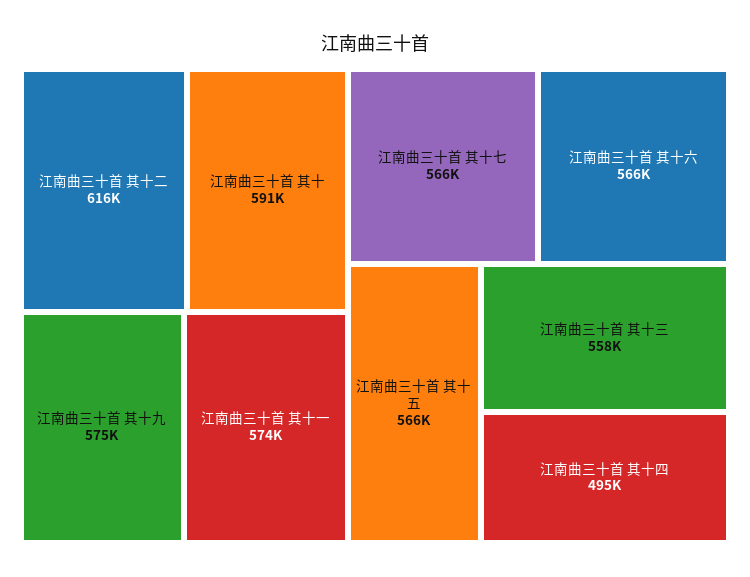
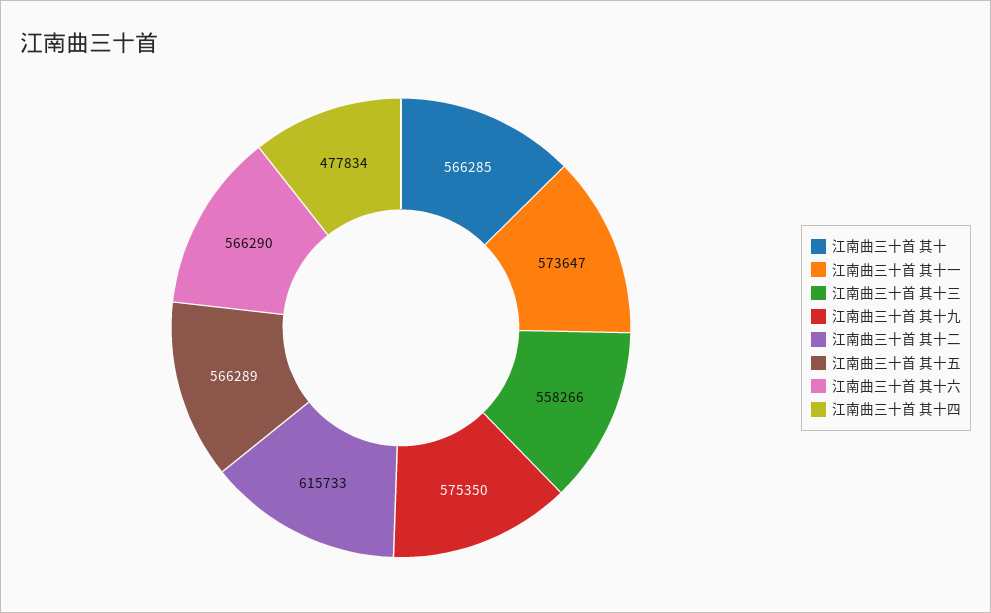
  {
    "江南曲三十首 其十二": 615733,
-   "江南曲三十首 其十": 591000,
+   "江南曲三十首 其十": 566285,
    "江南曲三十首 其十九": 575350,
    "江南曲三十首 其十一": 573647,
-   "江南曲三十首 其十七": 566000,
    "江南曲三十首 其十六": 566290,
    "江南曲三十首 其十五": 566289,
    "江南曲三十首 其十三": 558266,
-   "江南曲三十首 其十四": 495000
+   "江南曲三十首 其十四": 477834
  }

